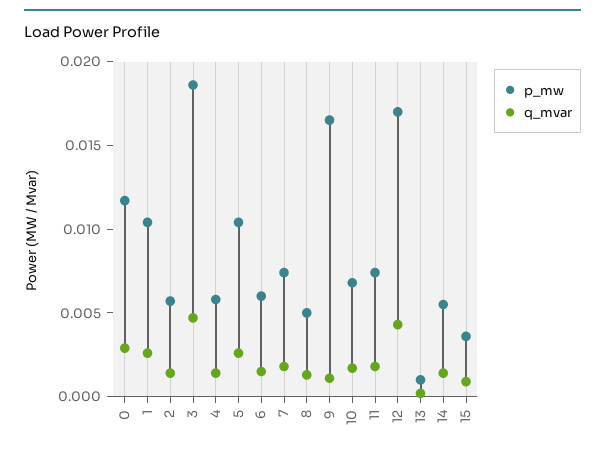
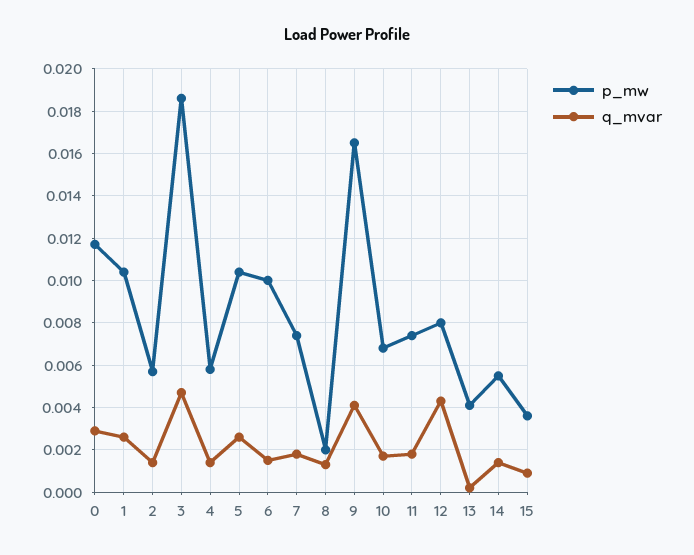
  {
    "p_mw": {
      "0": 0.0115,
      "1": 0.0105,
      "2": 0.0055,
      "3": 0.0185,
      "4": 0.006,
      "5": 0.0105,
-     "6": 0.006,
+     "6": 0.01,
      "7": 0.0075,
-     "8": 0.005,
+     "8": 0.002,
      "9": 0.0165,
      "10": 0.007,
      "11": 0.0075,
-     "12": 0.017,
+     "12": 0.008,
-     "13": 0.001,
+     "13": 0.004,
      "14": 0.0055,
      "15": 0.0035
    },
    "q_mvar": {
      "0": 0.003,
      "1": 0.0025,
      "2": 0.0015,
      "3": 0.0045,
      "4": 0.0015,
      "5": 0.0025,
      "6": 0.0015,
      "7": 0.002,
      "8": 0.0015,
-     "9": 0.001,
+     "9": 0.004,
      "10": 0.0015,
      "11": 0.002,
      "12": 0.0045,
      "13": 0,
      "14": 0.0015,
      "15": 0.001
    }
  }

